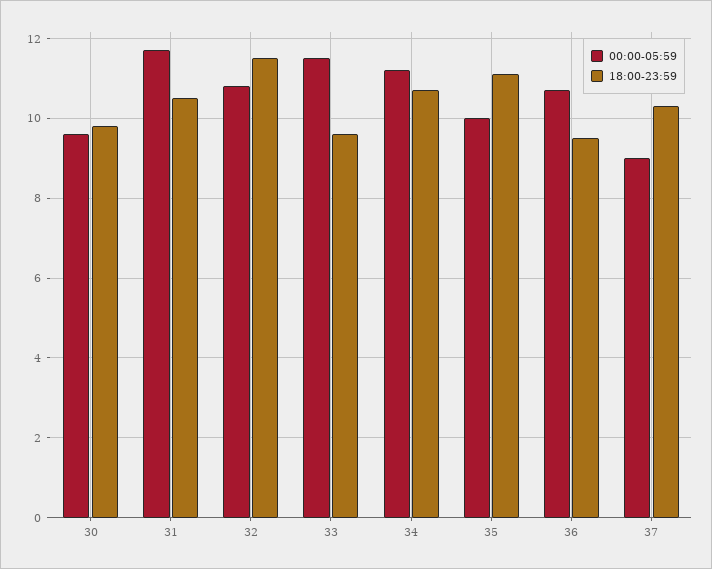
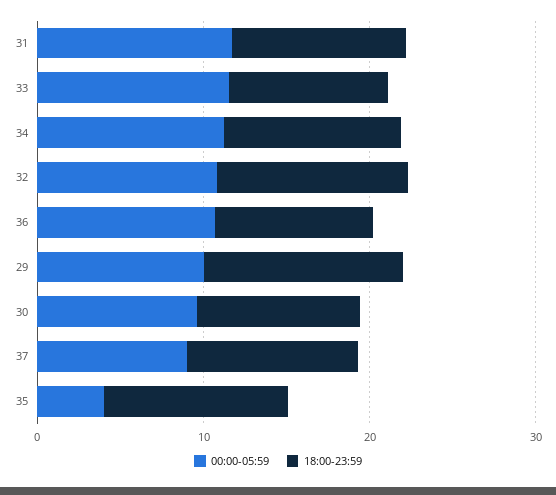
  {
    "00:00-05:59": {
      "30": 9.5,
      "31": 11.5,
      "32": 11,
      "33": 11.5,
      "34": 11,
-     "35": 10,
+     "35": 4,
      "36": 10.5,
-     "37": 9
+     "37": 9,
+     "29": 10
    },
    "18:00-23:59": {
      "30": 10,
      "31": 10.5,
      "32": 11.5,
      "33": 9.5,
      "34": 10.5,
      "35": 11,
      "36": 9.5,
-     "37": 10.5
+     "37": 10.5,
+     "29": 12
    }
  }

